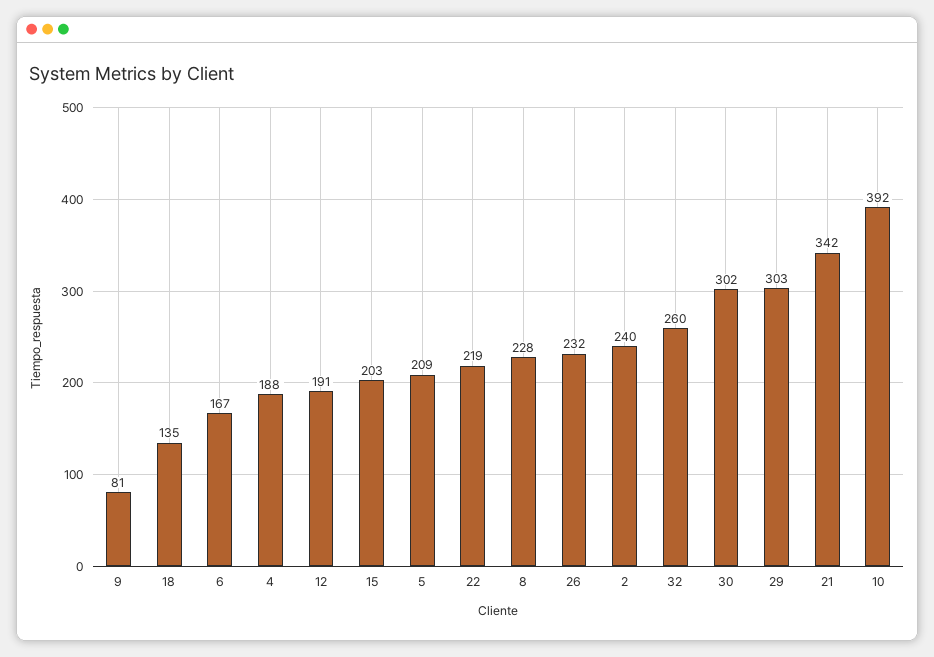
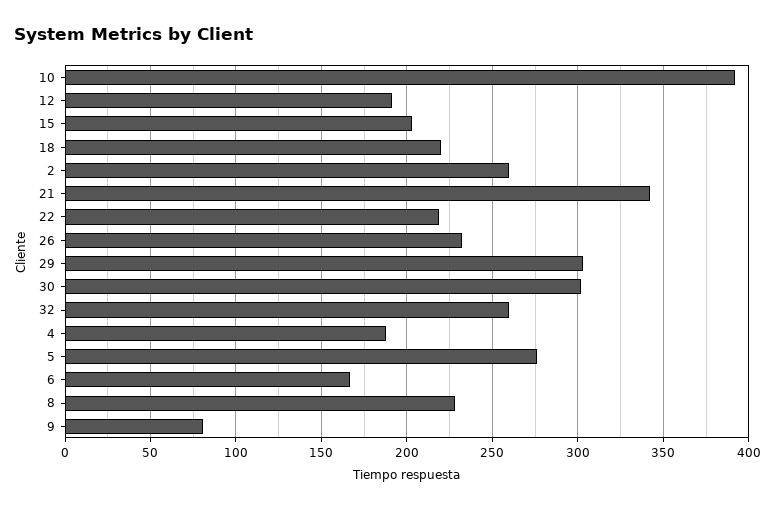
  {
    "9": 81,
-   "18": 135,
+   "18": 220,
    "6": 167,
    "4": 188,
    "12": 191,
    "15": 203,
-   "5": 209,
+   "5": 275,
    "22": 219,
    "8": 228,
    "26": 232,
-   "2": 240,
+   "2": 260,
    "32": 260,
    "30": 302,
    "29": 303,
    "21": 342,
    "10": 392
  }

